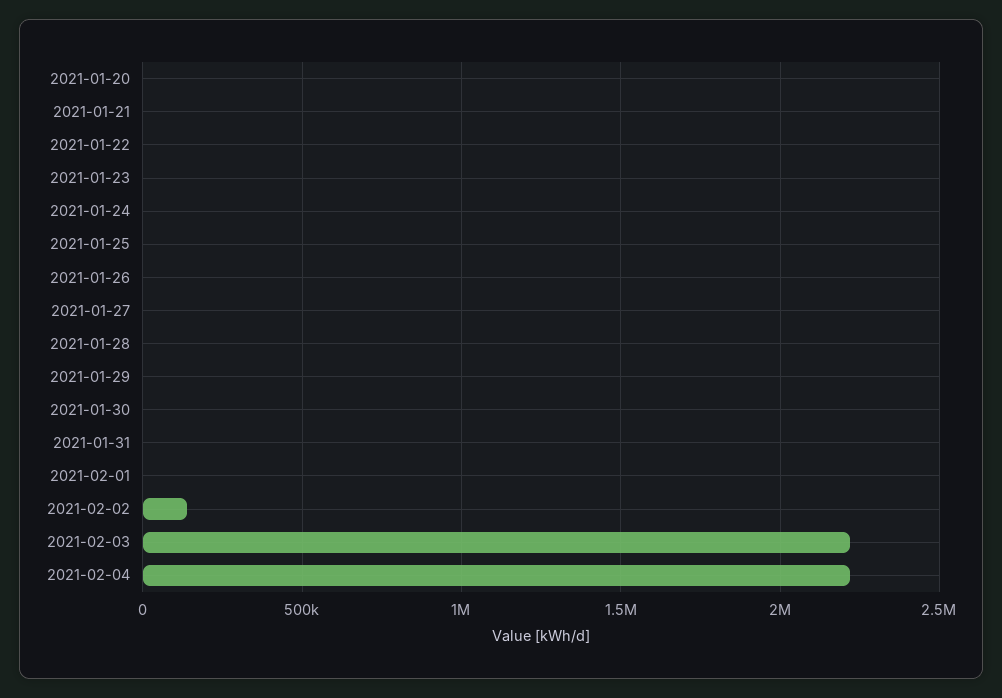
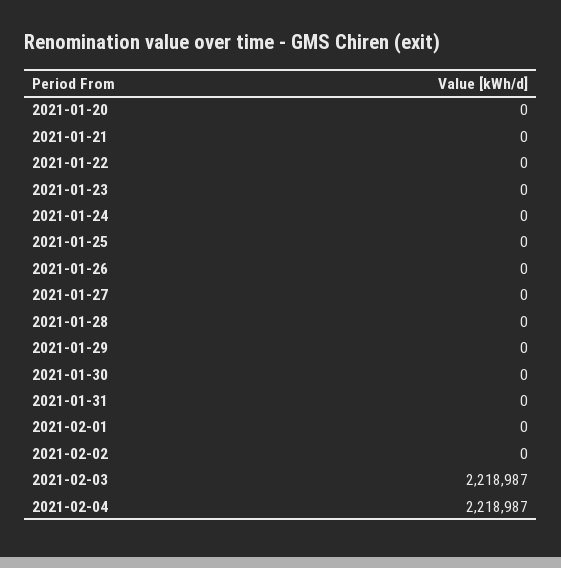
  {
    "2021-01-20": 0,
    "2021-01-21": 0,
    "2021-01-22": 0,
    "2021-01-23": 0,
    "2021-01-24": 0,
    "2021-01-25": 0,
    "2021-01-26": 0,
    "2021-01-27": 0,
    "2021-01-28": 0,
    "2021-01-29": 0,
    "2021-01-30": 0,
    "2021-01-31": 0,
    "2021-02-01": 0,
-   "2021-02-02": 150000,
+   "2021-02-02": 0,
    "2021-02-03": 2218987,
    "2021-02-04": 2218987
  }

